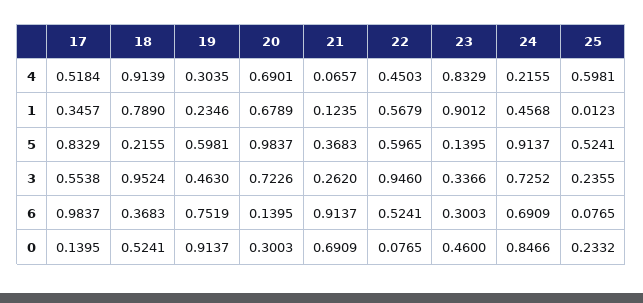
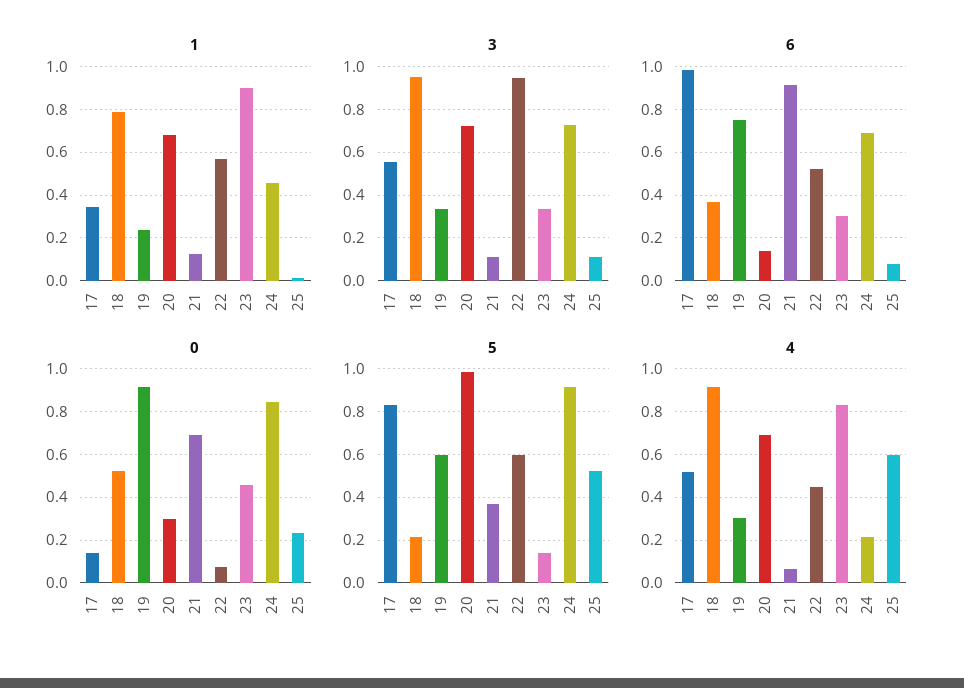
  {
    "4": {
      "17": 0.5184,
      "18": 0.9139,
      "19": 0.3035,
      "20": 0.6901,
      "21": 0.0657,
      "22": 0.4503,
      "23": 0.8329,
      "24": 0.2155,
      "25": 0.5981
    },
    "1": {
      "17": 0.3457,
      "18": 0.789,
      "19": 0.2346,
      "20": 0.6789,
      "21": 0.1235,
      "22": 0.5679,
      "23": 0.9012,
      "24": 0.4568,
      "25": 0.0123
    },
    "5": {
      "17": 0.8329,
      "18": 0.2155,
      "19": 0.5981,
      "20": 0.9837,
      "21": 0.3683,
      "22": 0.5965,
      "23": 0.1395,
      "24": 0.9137,
      "25": 0.5241
    },
    "3": {
      "17": 0.5538,
      "18": 0.9524,
-     "19": 0.463,
+     "19": 0.35,
      "20": 0.7226,
-     "21": 0.262,
+     "21": 0.1,
      "22": 0.946,
      "23": 0.3366,
      "24": 0.7252,
-     "25": 0.2355
+     "25": 0.1
    },
    "6": {
      "17": 0.9837,
      "18": 0.3683,
      "19": 0.7519,
      "20": 0.1395,
      "21": 0.9137,
      "22": 0.5241,
      "23": 0.3003,
      "24": 0.6909,
      "25": 0.0765
    },
    "0": {
      "17": 0.1395,
      "18": 0.5241,
      "19": 0.9137,
      "20": 0.3003,
      "21": 0.6909,
      "22": 0.0765,
      "23": 0.46,
      "24": 0.8466,
      "25": 0.2332
    }
  }

